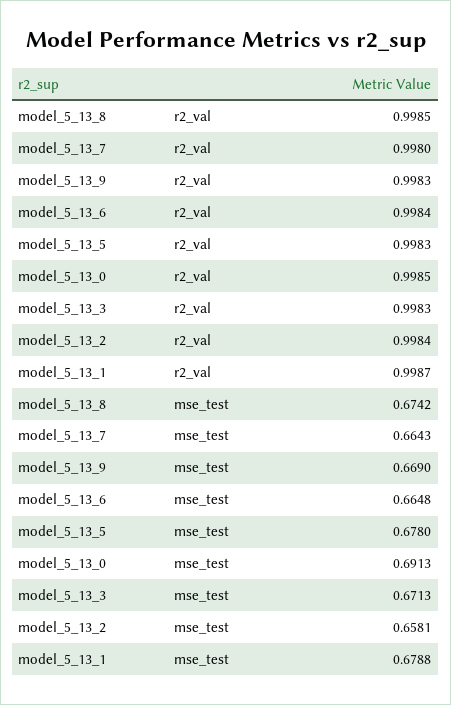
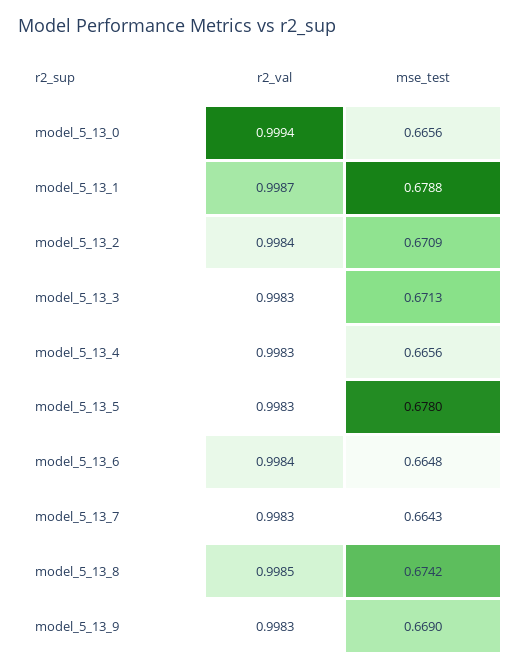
  {
    "model_5_13_8": {
      "r2_val": 0.9985,
      "mse_test": 0.6742
    },
    "model_5_13_7": {
-     "r2_val": 0.998,
+     "r2_val": 0.9983,
      "mse_test": 0.6643
    },
    "model_5_13_9": {
      "r2_val": 0.9983,
      "mse_test": 0.669
    },
    "model_5_13_6": {
      "r2_val": 0.9984,
      "mse_test": 0.6648
    },
    "model_5_13_5": {
      "r2_val": 0.9983,
      "mse_test": 0.678
    },
    "model_5_13_0": {
-     "r2_val": 0.9985,
+     "r2_val": 0.9994,
-     "mse_test": 0.6913
+     "mse_test": 0.6656
    },
    "model_5_13_3": {
      "r2_val": 0.9983,
      "mse_test": 0.6713
    },
    "model_5_13_2": {
      "r2_val": 0.9984,
-     "mse_test": 0.6581
+     "mse_test": 0.6709
    },
    "model_5_13_1": {
      "r2_val": 0.9987,
      "mse_test": 0.6788
-   }
+   },
+   "model_5_13_4": {
+     "r2_val": 0.9983,
+     "mse_test": 0.6656
+   }
  }

